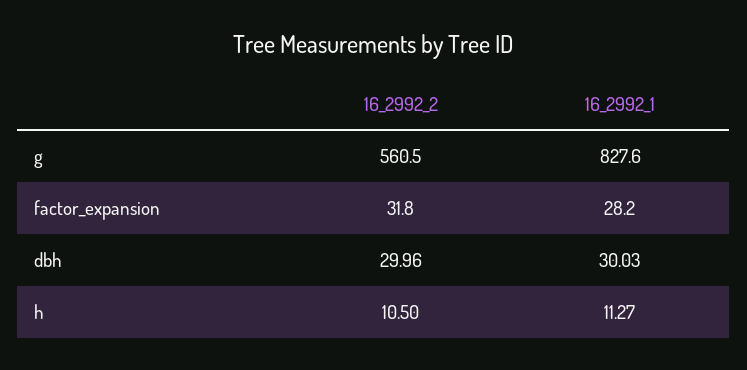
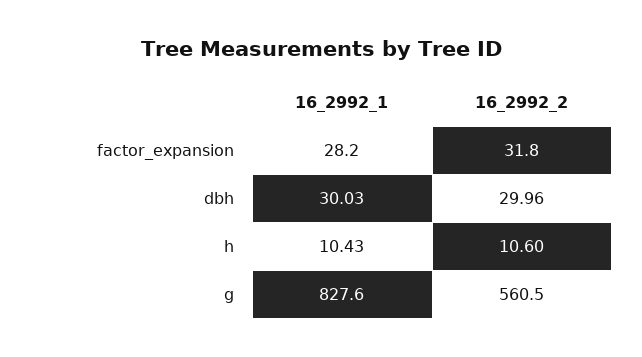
  {
    "16_2992_2": {
      "g": 560.5,
      "factor_expansion": 31.8,
      "dbh": 29.96,
-     "h": 10.5
+     "h": 10.6
    },
    "16_2992_1": {
      "g": 827.6,
      "factor_expansion": 28.2,
      "dbh": 30.03,
-     "h": 11.27
+     "h": 10.43
    }
  }

